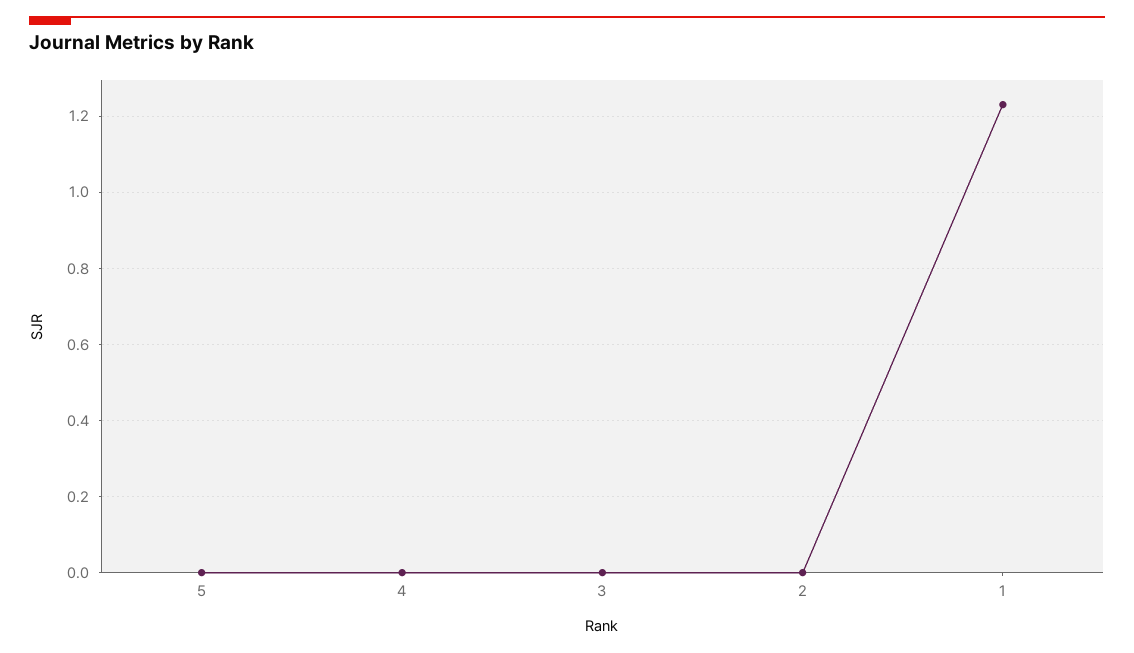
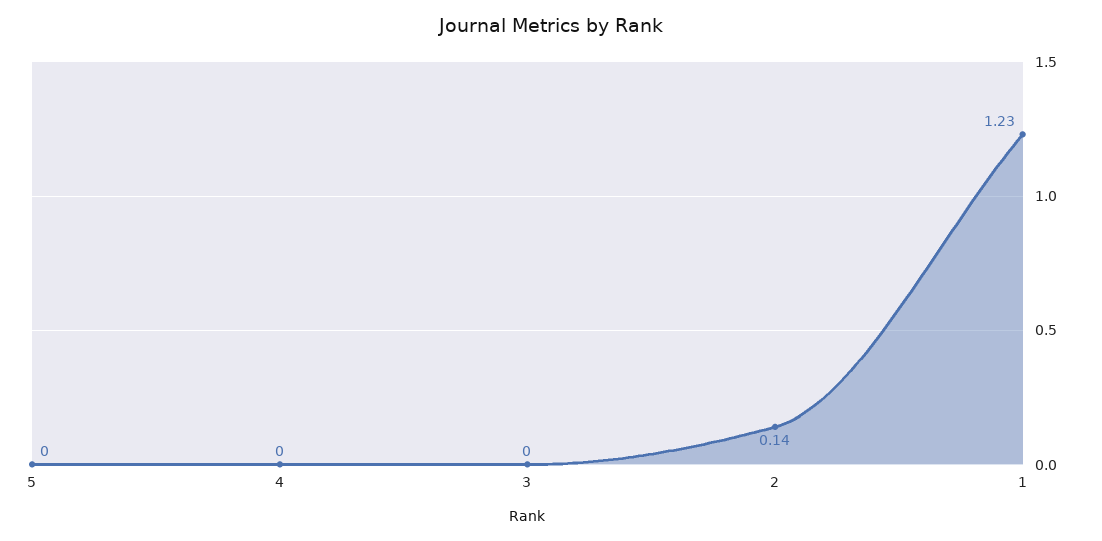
  {
    "5": 0,
    "4": 0,
    "3": 0,
-   "2": 0,
+   "2": 0.14,
    "1": 1.23
  }

